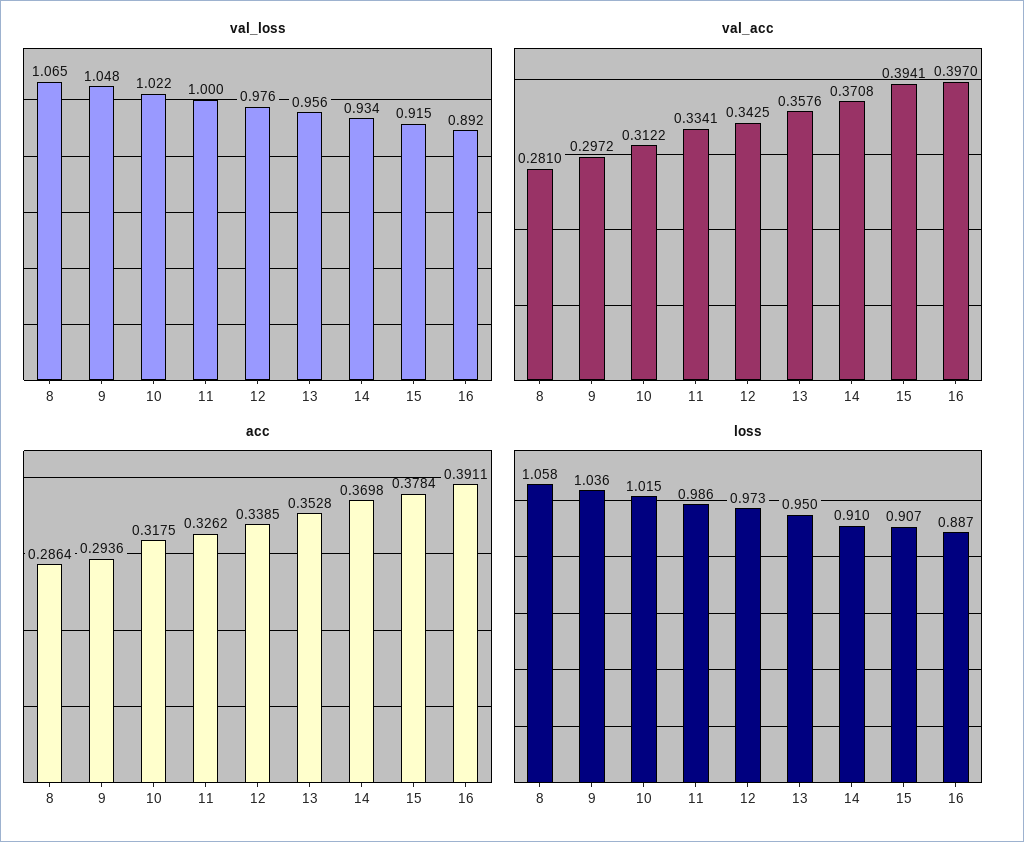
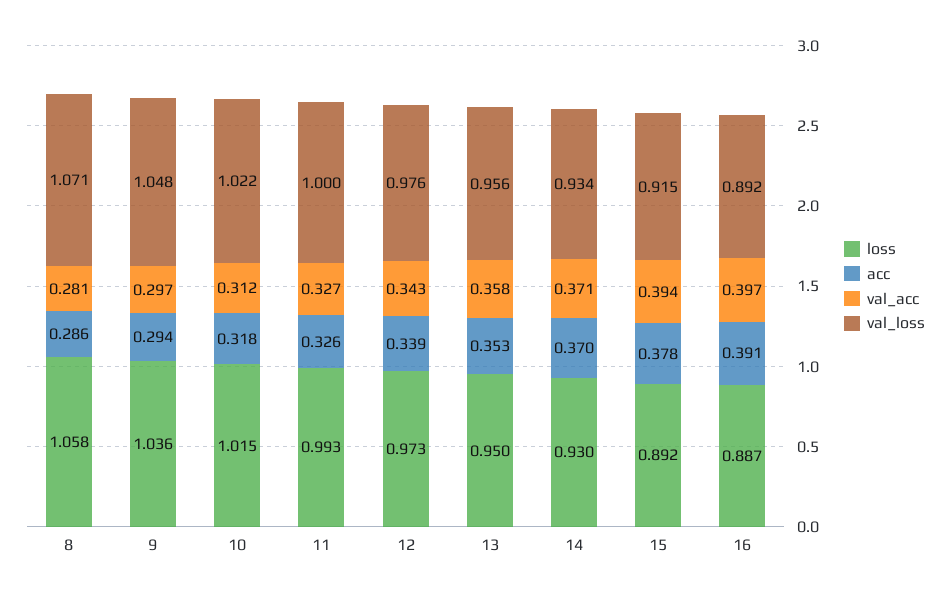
  {
    "val_loss": {
-     "8": 1.065,
+     "8": 1.071,
      "9": 1.048,
      "10": 1.022,
      "11": 1,
      "12": 0.976,
      "13": 0.956,
      "14": 0.934,
      "15": 0.915,
      "16": 0.892
    },
    "val_acc": {
      "8": 0.281,
      "9": 0.2972,
      "10": 0.3122,
-     "11": 0.3341,
+     "11": 0.327,
      "12": 0.3425,
      "13": 0.3576,
      "14": 0.3708,
      "15": 0.3941,
      "16": 0.397
    },
    "acc": {
      "8": 0.2864,
      "9": 0.2936,
      "10": 0.3175,
      "11": 0.3262,
      "12": 0.3385,
      "13": 0.3528,
      "14": 0.3698,
      "15": 0.3784,
      "16": 0.3911
    },
    "loss": {
      "8": 1.058,
      "9": 1.036,
      "10": 1.015,
-     "11": 0.986,
+     "11": 0.993,
      "12": 0.973,
      "13": 0.95,
-     "14": 0.91,
+     "14": 0.93,
-     "15": 0.907,
+     "15": 0.892,
      "16": 0.887
    }
  }

